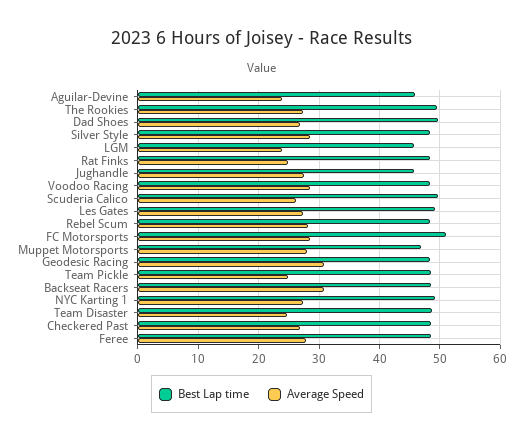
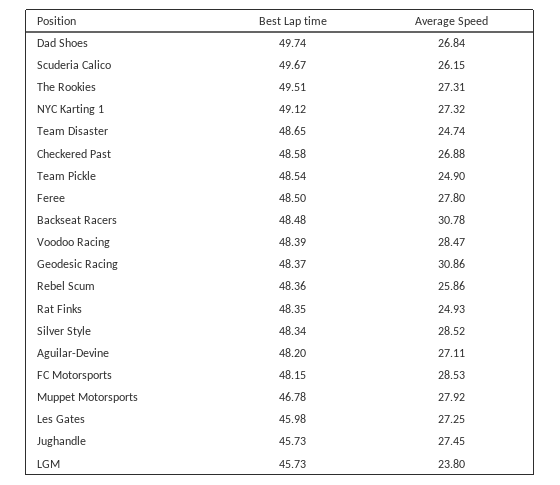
  {
    "Best Lap time": {
-     "Aguilar-Devine": 46,
+     "Aguilar-Devine": 48.2,
      "The Rookies": 49.51,
      "Dad Shoes": 49.74,
      "Silver Style": 48.34,
      "LGM": 45.73,
      "Rat Finks": 48.35,
      "Jughandle": 45.73,
      "Voodoo Racing": 48.39,
      "Scuderia Calico": 49.67,
-     "Les Gates": 49,
+     "Les Gates": 45.98,
      "Rebel Scum": 48.36,
-     "FC Motorsports": 51,
+     "FC Motorsports": 48.15,
      "Muppet Motorsports": 46.78,
      "Geodesic Racing": 48.37,
      "Team Pickle": 48.54,
      "Backseat Racers": 48.48,
      "NYC Karting 1": 49.12,
      "Team Disaster": 48.65,
      "Checkered Past": 48.58,
      "Feree": 48.5
    },
    "Average Speed": {
-     "Aguilar-Devine": 24,
+     "Aguilar-Devine": 27.11,
      "The Rookies": 27.31,
      "Dad Shoes": 26.84,
      "Silver Style": 28.52,
      "LGM": 23.8,
      "Rat Finks": 24.93,
      "Jughandle": 27.45,
      "Voodoo Racing": 28.47,
      "Scuderia Calico": 26.15,
      "Les Gates": 27.25,
-     "Rebel Scum": 28,
+     "Rebel Scum": 25.86,
      "FC Motorsports": 28.53,
      "Muppet Motorsports": 27.92,
      "Geodesic Racing": 30.86,
      "Team Pickle": 24.9,
      "Backseat Racers": 30.78,
      "NYC Karting 1": 27.32,
      "Team Disaster": 24.74,
      "Checkered Past": 26.88,
      "Feree": 27.8
    }
  }

